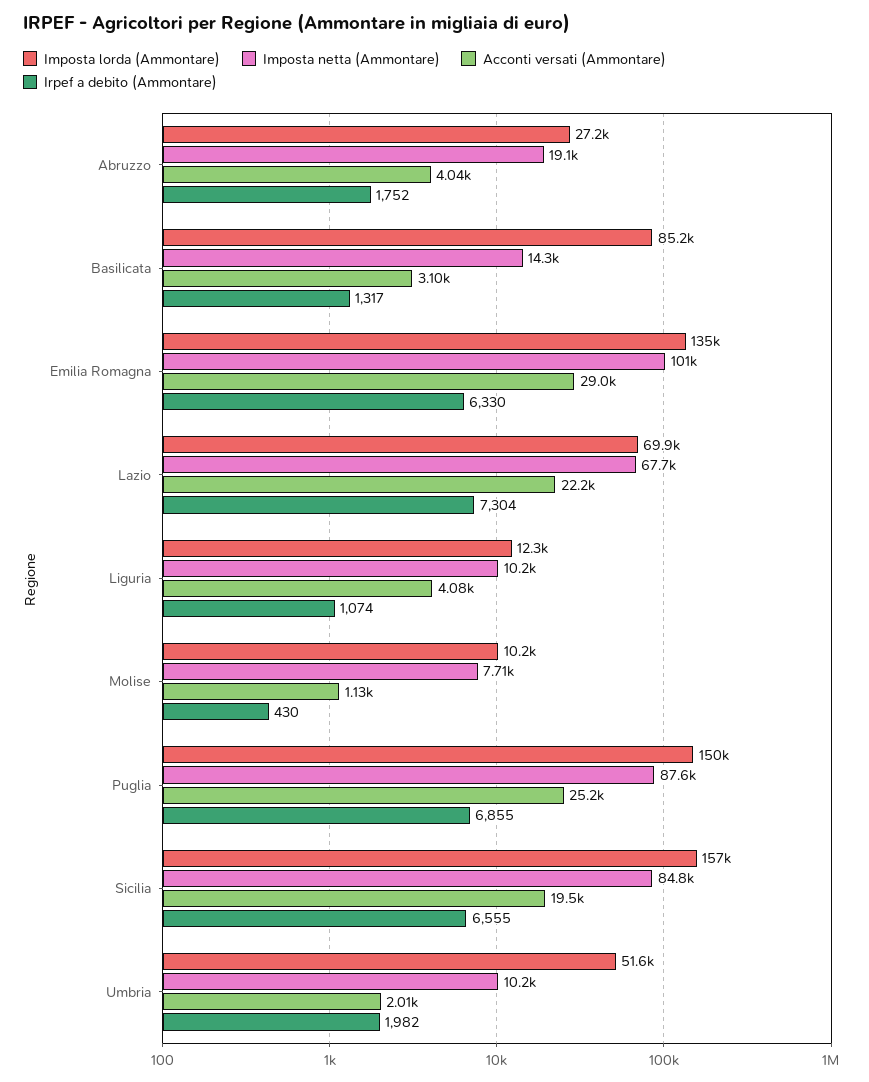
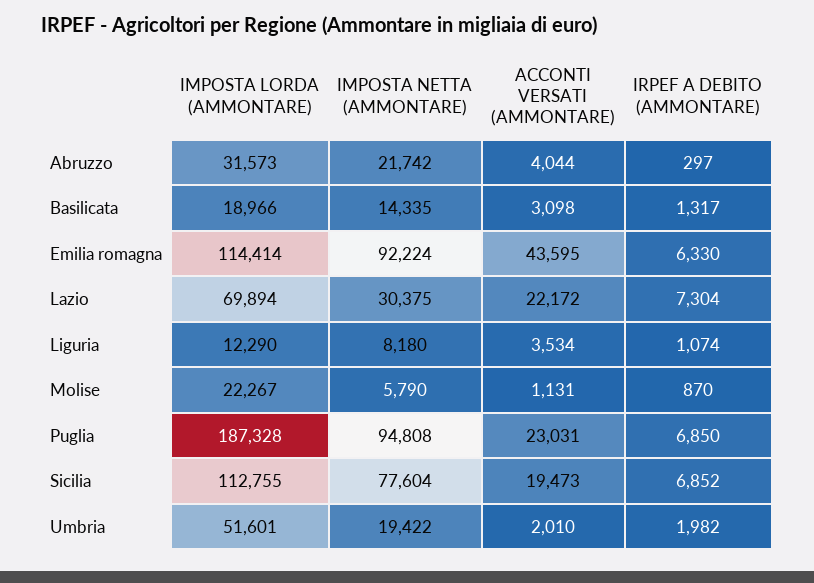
  {
    "Imposta lorda (Ammontare)": {
-     "Abruzzo": 27200,
+     "Abruzzo": 31573,
-     "Basilicata": 85200,
+     "Basilicata": 18966,
-     "Emilia Romagna": 135000,
+     "Emilia Romagna": 114414,
      "Lazio": 69894,
      "Liguria": 12290,
-     "Molise": 10200,
+     "Molise": 22267,
-     "Puglia": 150000,
+     "Puglia": 187328,
-     "Sicilia": 157000,
+     "Sicilia": 112755,
      "Umbria": 51601
    },
    "Imposta netta (Ammontare)": {
-     "Abruzzo": 19100,
+     "Abruzzo": 21742,
      "Basilicata": 14335,
-     "Emilia Romagna": 101000,
+     "Emilia Romagna": 92224,
-     "Lazio": 67700,
+     "Lazio": 30375,
-     "Liguria": 10200,
+     "Liguria": 8180,
-     "Molise": 7710,
+     "Molise": 5790,
-     "Puglia": 87600,
+     "Puglia": 94808,
-     "Sicilia": 84800,
+     "Sicilia": 77604,
-     "Umbria": 10200
+     "Umbria": 19422
    },
    "Acconti versati (Ammontare)": {
      "Abruzzo": 4044,
      "Basilicata": 3098,
-     "Emilia Romagna": 29000,
+     "Emilia Romagna": 43595,
      "Lazio": 22172,
-     "Liguria": 4080,
+     "Liguria": 3534,
      "Molise": 1131,
-     "Puglia": 25200,
+     "Puglia": 23031,
      "Sicilia": 19473,
      "Umbria": 2010
    },
    "Irpef a debito (Ammontare)": {
-     "Abruzzo": 1752,
+     "Abruzzo": 297,
      "Basilicata": 1317,
      "Emilia Romagna": 6330,
      "Lazio": 7304,
      "Liguria": 1074,
-     "Molise": 430,
+     "Molise": 870,
-     "Puglia": 6855,
+     "Puglia": 6850,
-     "Sicilia": 6555,
+     "Sicilia": 6852,
      "Umbria": 1982
    }
  }

